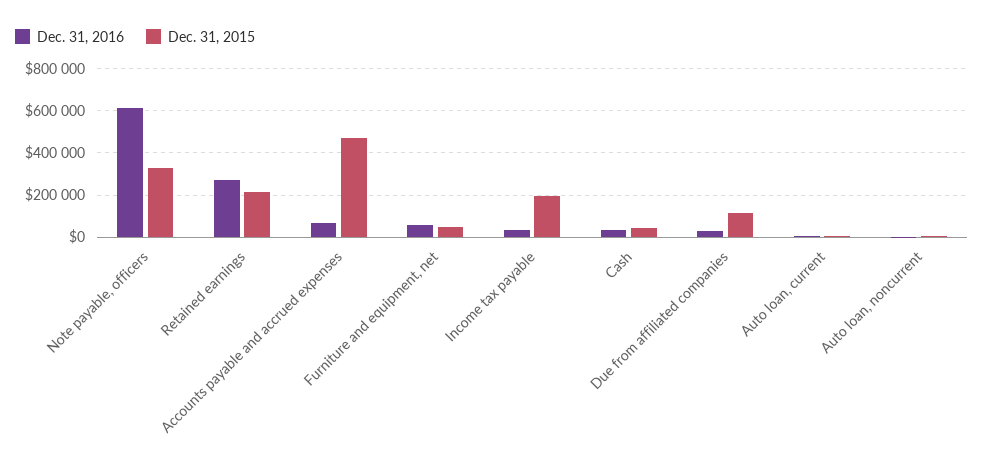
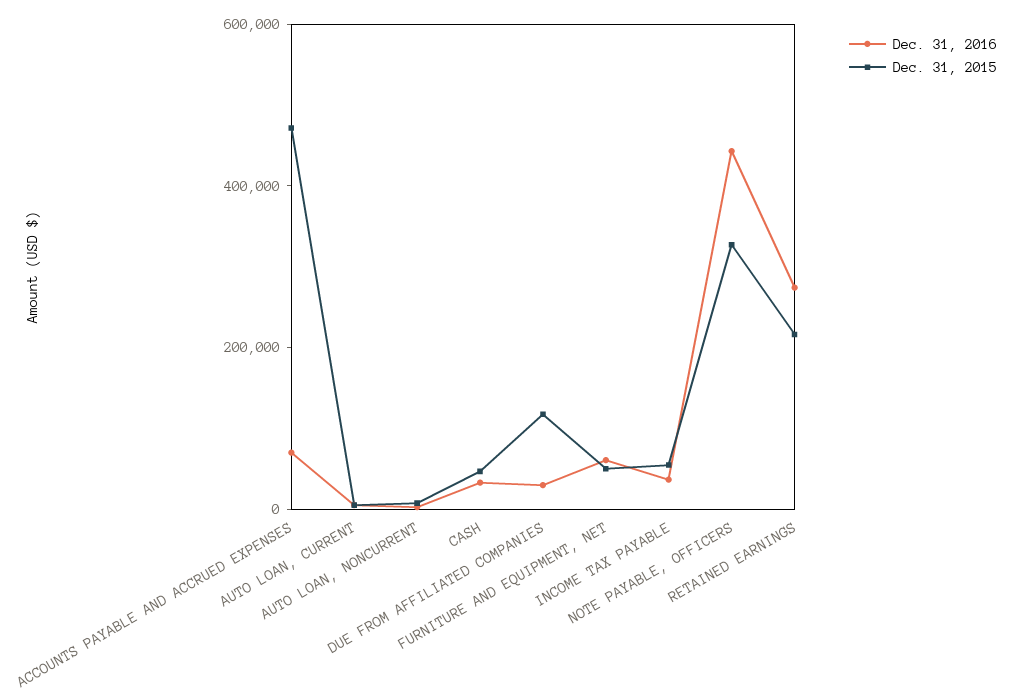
  {
    "Dec. 31, 2016": {
-     "Note payable, officers": 600000,
+     "Note payable, officers": 450000,
      "Retained earnings": 250000,
      "Accounts payable and accrued expenses": 50000,
      "Furniture and equipment, net": 50000,
      "Income tax payable": 50000,
      "Cash": 50000,
      "Due from affiliated companies": 50000,
      "Auto loan, current": 0,
      "Auto loan, noncurrent": 0
    },
    "Dec. 31, 2015": {
      "Note payable, officers": 350000,
      "Retained earnings": 200000,
      "Accounts payable and accrued expenses": 450000,
      "Furniture and equipment, net": 50000,
-     "Income tax payable": 200000,
+     "Income tax payable": 50000,
      "Cash": 50000,
      "Due from affiliated companies": 100000,
      "Auto loan, current": 0,
      "Auto loan, noncurrent": 0
    }
  }

